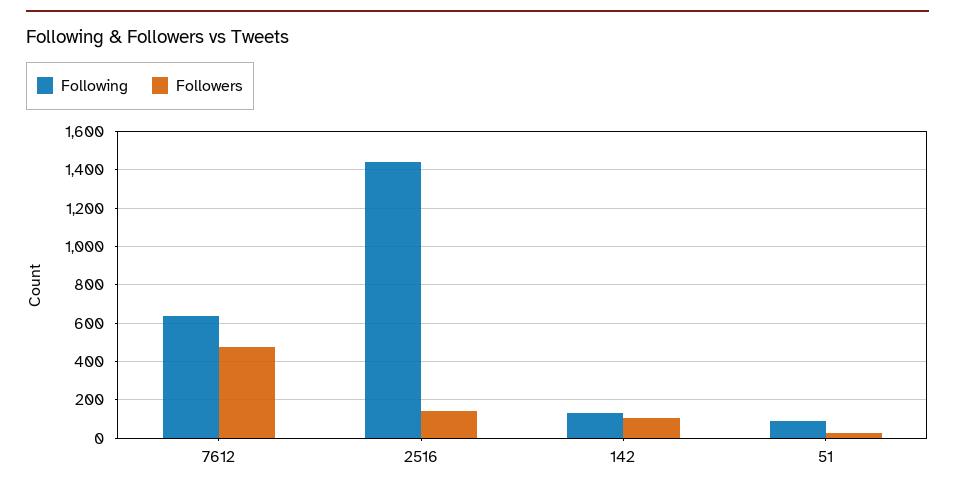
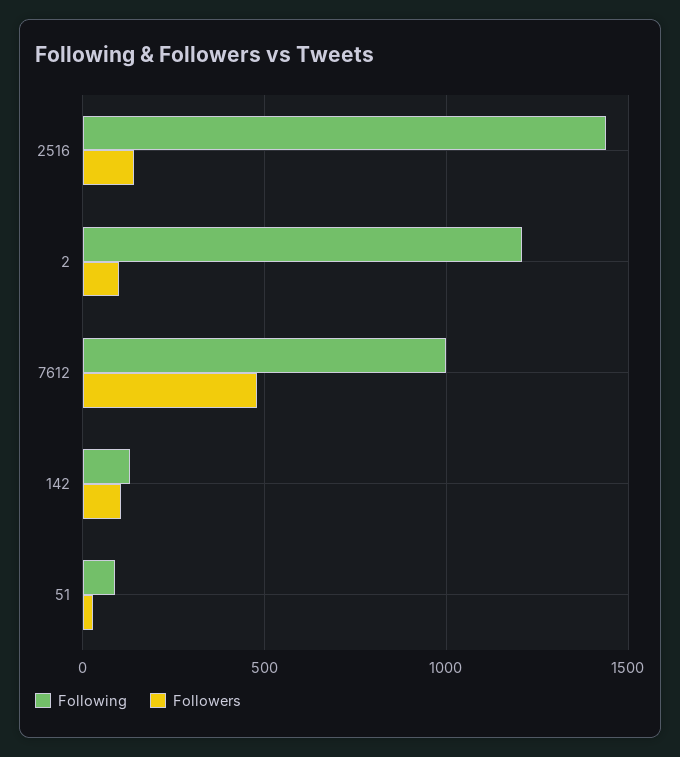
  {
    "Following": {
-     "7612": 650,
+     "7612": 1000,
      "2516": 1450,
      "142": 150,
-     "51": 100
+     "51": 100,
+     "2": 1200
    },
    "Followers": {
      "7612": 500,
      "2516": 150,
      "142": 100,
-     "51": 50
+     "51": 50,
+     "2": 100
    }
  }

